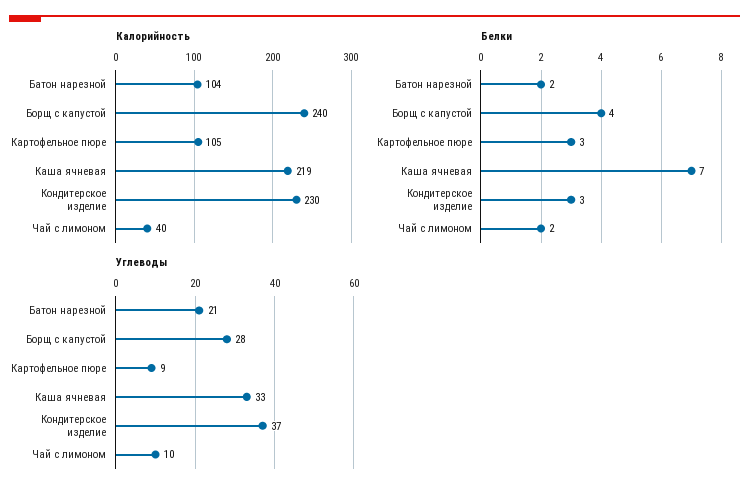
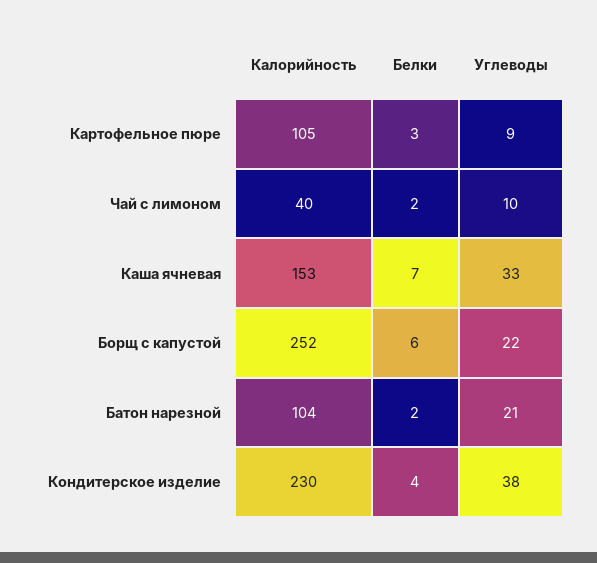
  {
    "Калорийность": {
      "Батон нарезной": 104,
-     "Борщ с капустой": 240,
+     "Борщ с капустой": 252,
      "Картофельное пюре": 105,
-     "Каша ячневая": 219,
+     "Каша ячневая": 153,
      "Кондитерское изделие": 230,
      "Чай с лимоном": 40
    },
    "Белки": {
      "Батон нарезной": 2,
-     "Борщ с капустой": 4,
+     "Борщ с капустой": 6,
      "Картофельное пюре": 3,
      "Каша ячневая": 7,
-     "Кондитерское изделие": 3,
+     "Кондитерское изделие": 4,
      "Чай с лимоном": 2
    },
    "Углеводы": {
      "Батон нарезной": 21,
-     "Борщ с капустой": 28,
+     "Борщ с капустой": 22,
      "Картофельное пюре": 9,
      "Каша ячневая": 33,
-     "Кондитерское изделие": 37,
+     "Кондитерское изделие": 38,
      "Чай с лимоном": 10
    }
  }

